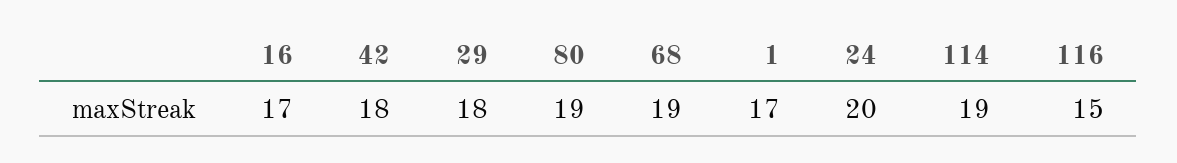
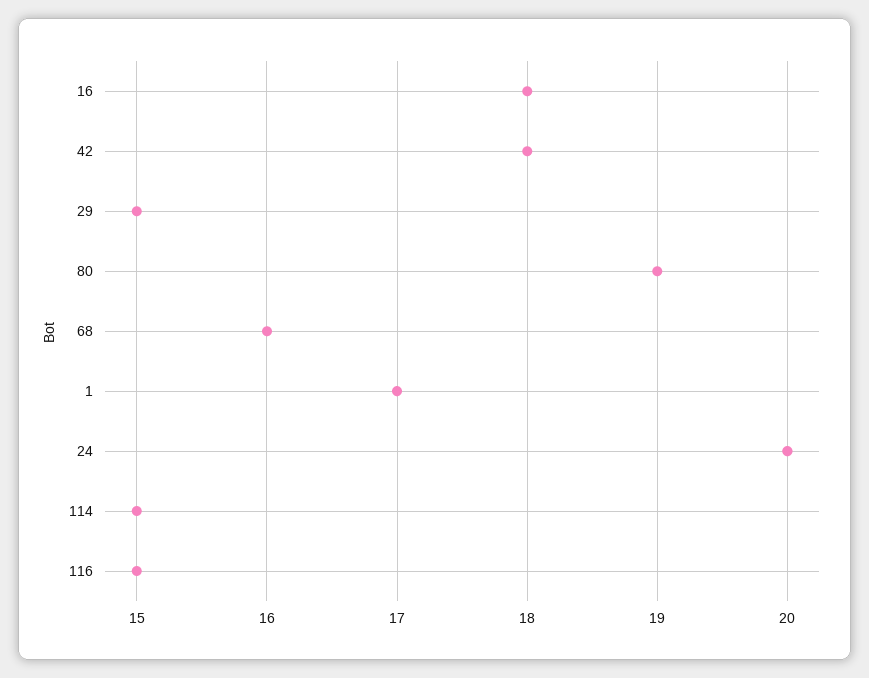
  {
-   "16": 17,
+   "16": 18,
    "42": 18,
-   "29": 18,
+   "29": 15,
    "80": 19,
-   "68": 19,
+   "68": 16,
    "1": 17,
    "24": 20,
-   "114": 19,
+   "114": 15,
    "116": 15
  }

